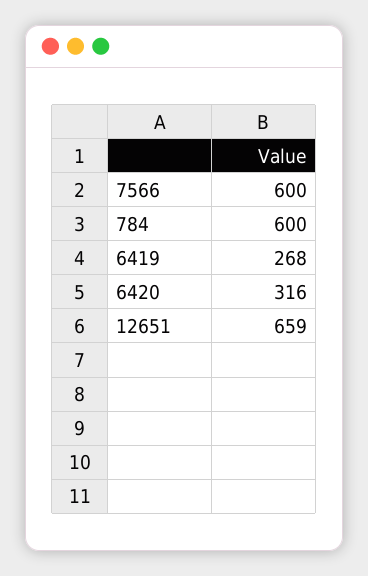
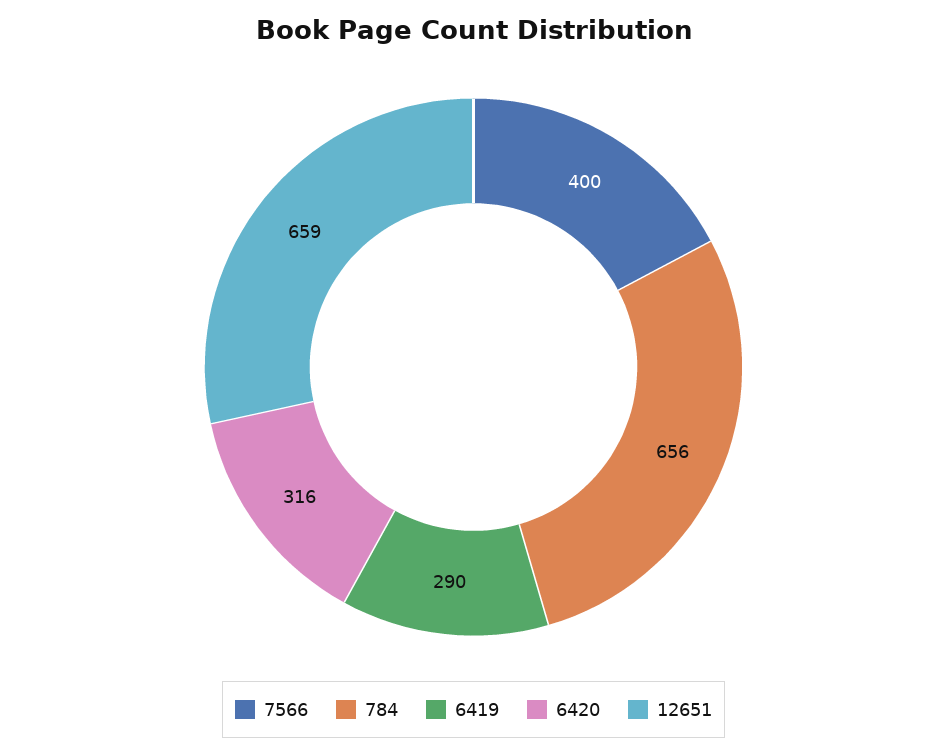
  {
-   "7566": 600,
+   "7566": 400,
-   "784": 600,
+   "784": 656,
-   "6419": 268,
+   "6419": 290,
    "6420": 316,
    "12651": 659
  }

